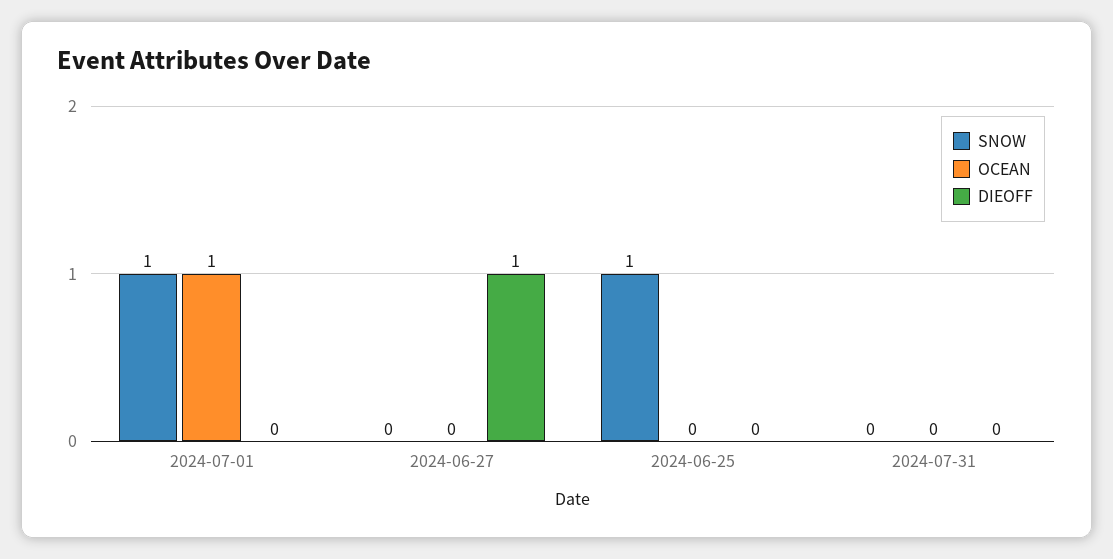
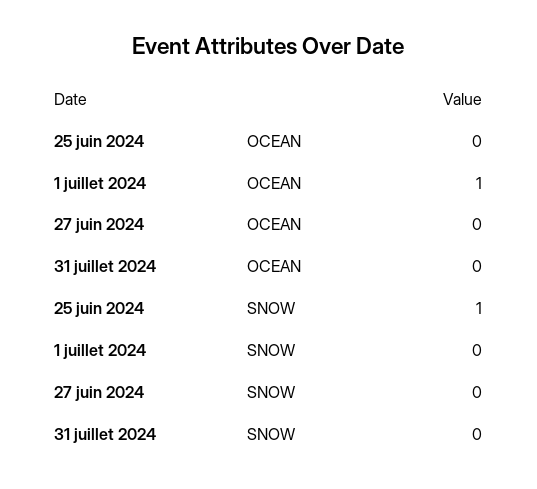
  {
    "SNOW": {
-     "2024-07-01": 1,
+     "2024-07-01": 0,
      "2024-06-27": 0,
      "2024-06-25": 1,
      "2024-07-31": 0
    },
    "OCEAN": {
      "2024-07-01": 1,
      "2024-06-27": 0,
      "2024-06-25": 0,
      "2024-07-31": 0
-   },
+   }
-   "DIEOFF": {
-     "2024-07-01": 0,
-     "2024-06-27": 1,
-     "2024-06-25": 0,
-     "2024-07-31": 0
-   }
  }

